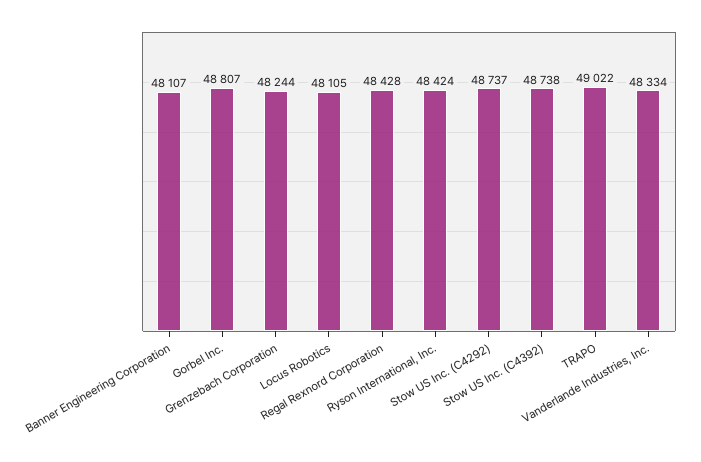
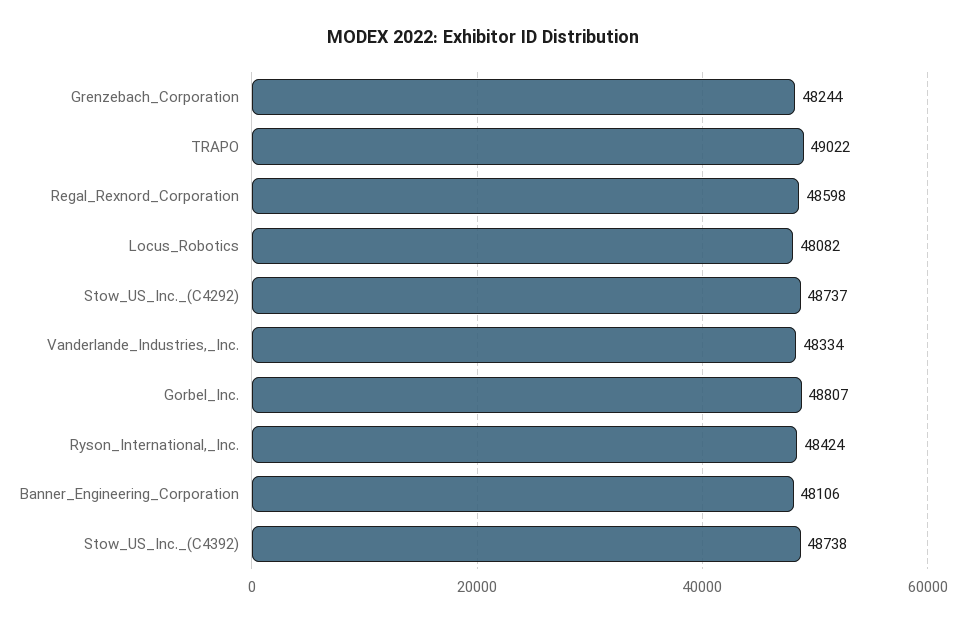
  {
-   "Banner Engineering Corporation": 48107,
+   "Banner Engineering Corporation": 48106,
    "Gorbel Inc.": 48807,
    "Grenzebach Corporation": 48244,
-   "Locus Robotics": 48105,
+   "Locus Robotics": 48082,
-   "Regal Rexnord Corporation": 48428,
+   "Regal Rexnord Corporation": 48598,
    "Ryson International, Inc.": 48424,
    "Stow US Inc. (C4292)": 48737,
    "Stow US Inc. (C4392)": 48738,
    "TRAPO": 49022,
    "Vanderlande Industries, Inc.": 48334
  }

